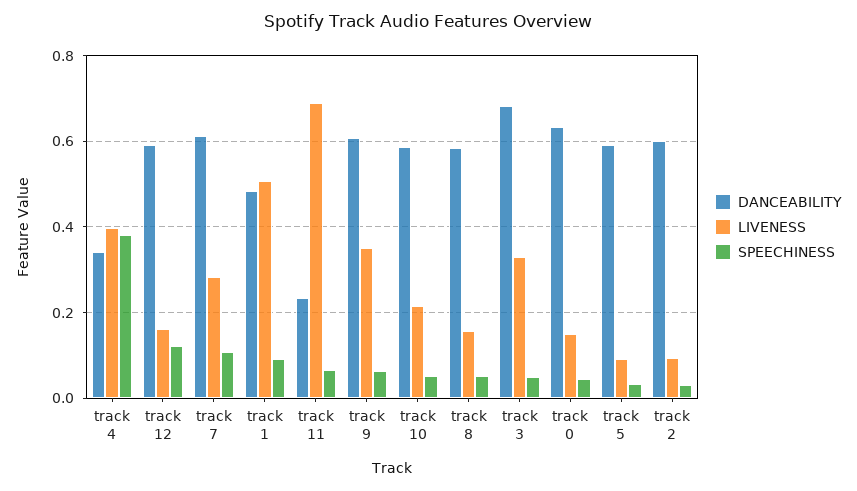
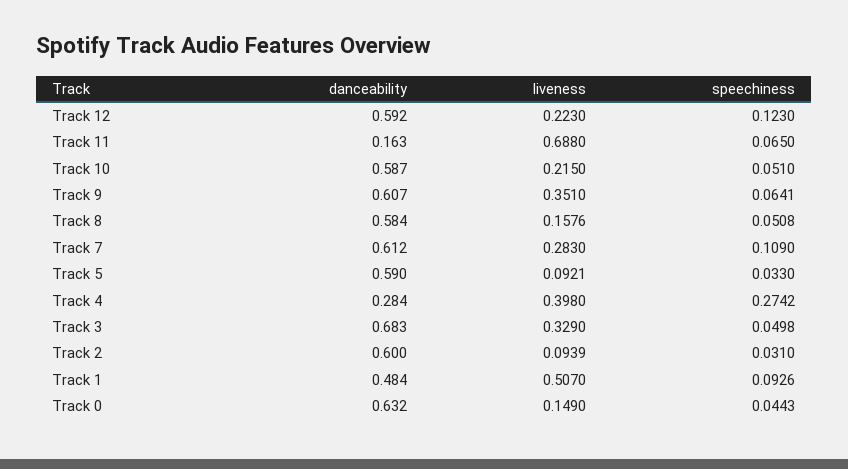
  {
    "DANCEABILITY": {
-     "track 4": 0.34,
+     "track 4": 0.284,
      "track 12": 0.592,
      "track 7": 0.612,
      "track 1": 0.484,
-     "track 11": 0.24,
+     "track 11": 0.163,
      "track 9": 0.607,
      "track 10": 0.587,
      "track 8": 0.584,
      "track 3": 0.683,
      "track 0": 0.632,
      "track 5": 0.59,
      "track 2": 0.6
    },
    "LIVENESS": {
      "track 4": 0.398,
-     "track 12": 0.16,
+     "track 12": 0.223,
      "track 7": 0.283,
      "track 1": 0.507,
      "track 11": 0.688,
      "track 9": 0.351,
      "track 10": 0.215,
      "track 8": 0.1576,
      "track 3": 0.329,
      "track 0": 0.149,
      "track 5": 0.0921,
      "track 2": 0.0939
    },
    "SPEECHINESS": {
-     "track 4": 0.38,
+     "track 4": 0.2742,
      "track 12": 0.123,
      "track 7": 0.109,
      "track 1": 0.0926,
      "track 11": 0.065,
      "track 9": 0.0641,
      "track 10": 0.051,
      "track 8": 0.0508,
      "track 3": 0.0498,
      "track 0": 0.0443,
      "track 5": 0.033,
      "track 2": 0.031
    }
  }

